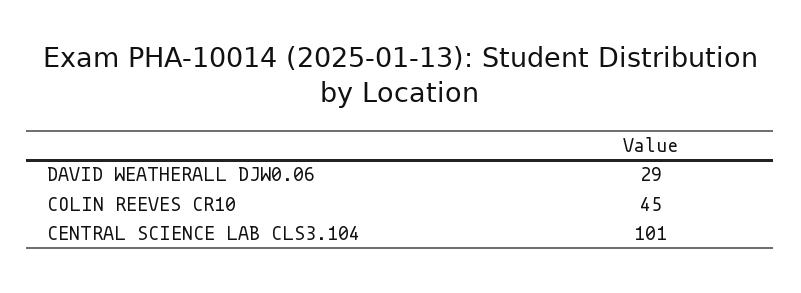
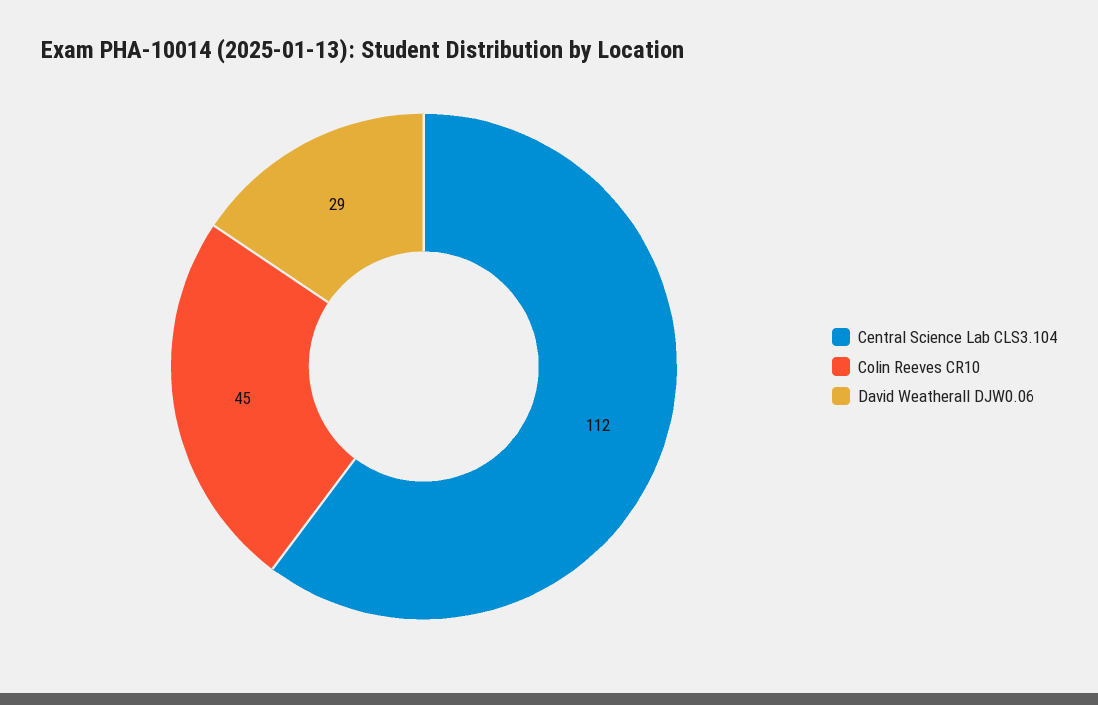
  {
    "DAVID WEATHERALL DJW0.06": 29,
    "COLIN REEVES CR10": 45,
-   "CENTRAL SCIENCE LAB CLS3.104": 101
+   "CENTRAL SCIENCE LAB CLS3.104": 112
  }

